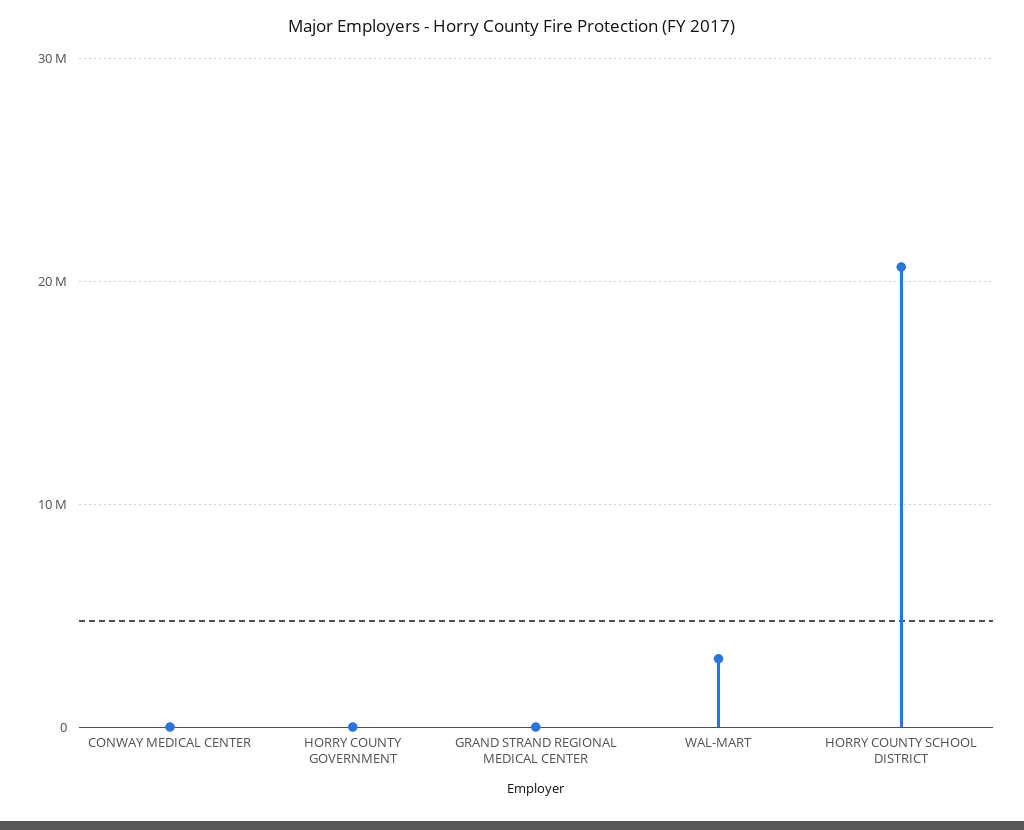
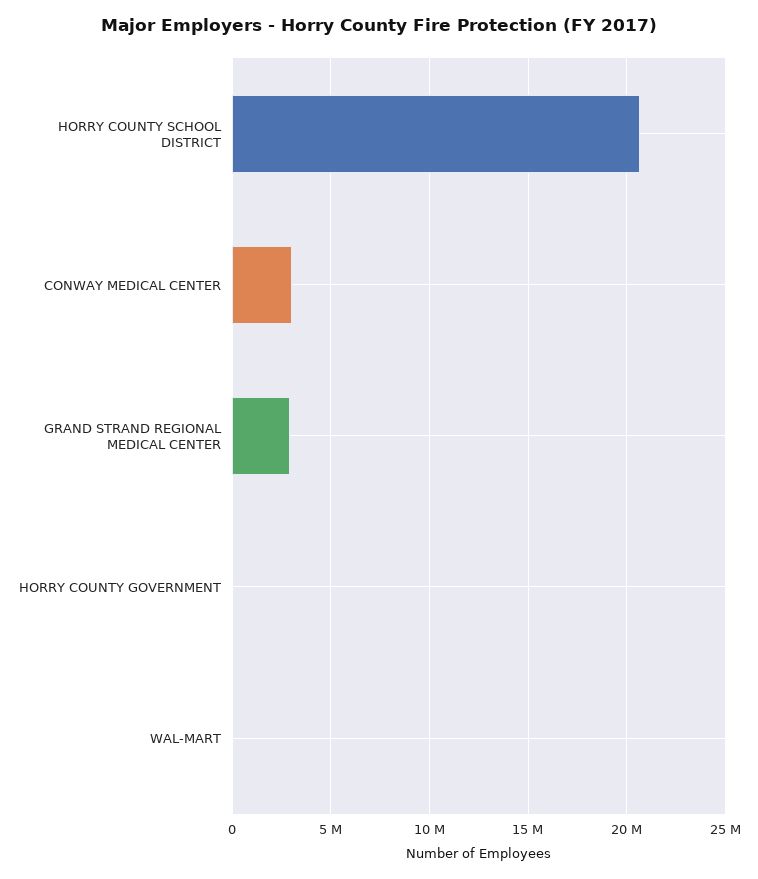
  {
-   "CONWAY MEDICAL CENTER": 0,
+   "CONWAY MEDICAL CENTER": 3000000,
    "HORRY COUNTY GOVERNMENT": 0,
-   "GRAND STRAND REGIONAL MEDICAL CENTER": 0,
+   "GRAND STRAND REGIONAL MEDICAL CENTER": 3000000,
-   "WAL-MART": 3000000,
+   "WAL-MART": 0,
    "HORRY COUNTY SCHOOL DISTRICT": 20500000
  }

